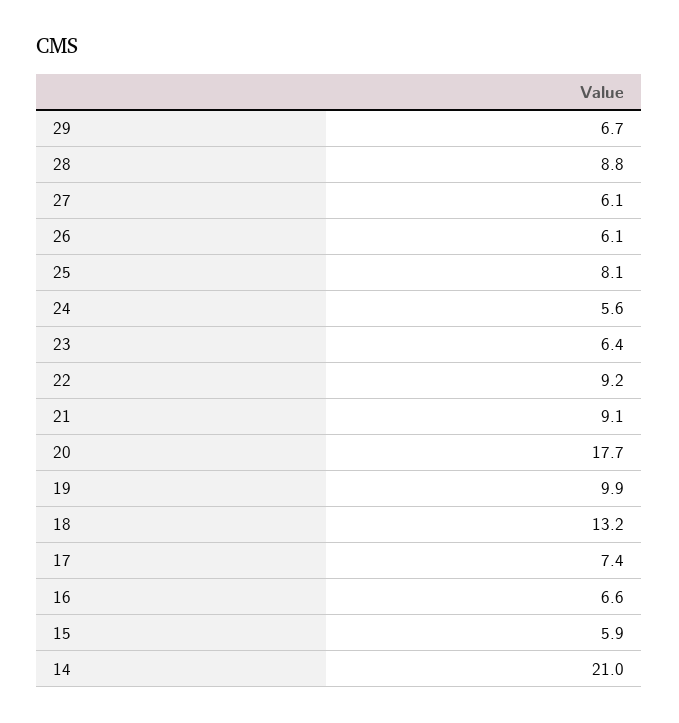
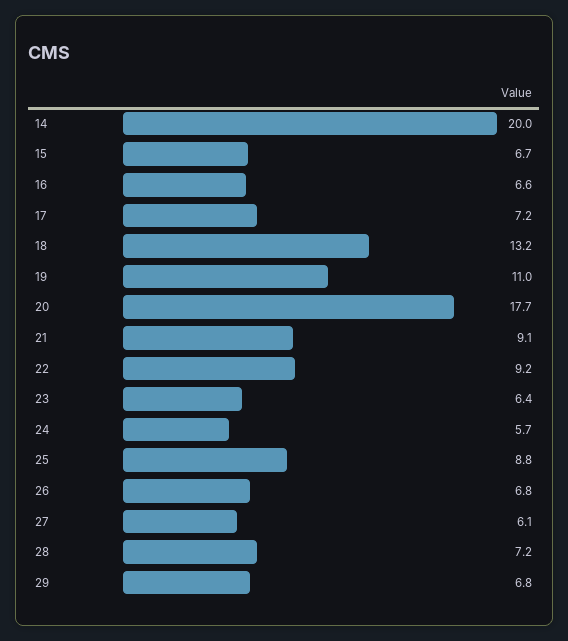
  {
-   "29": 6.7,
+   "29": 6.8,
-   "28": 8.8,
+   "28": 7.2,
    "27": 6.1,
-   "26": 6.1,
+   "26": 6.8,
-   "25": 8.1,
+   "25": 8.8,
-   "24": 5.6,
+   "24": 5.7,
    "23": 6.4,
    "22": 9.2,
    "21": 9.1,
    "20": 17.7,
-   "19": 9.9,
+   "19": 11,
    "18": 13.2,
-   "17": 7.4,
+   "17": 7.2,
    "16": 6.6,
-   "15": 5.9,
+   "15": 6.7,
-   "14": 21
+   "14": 20
  }

